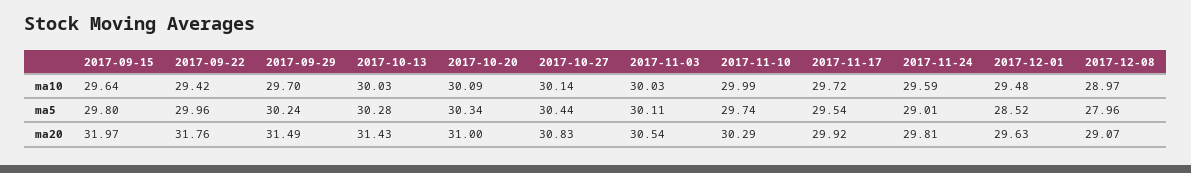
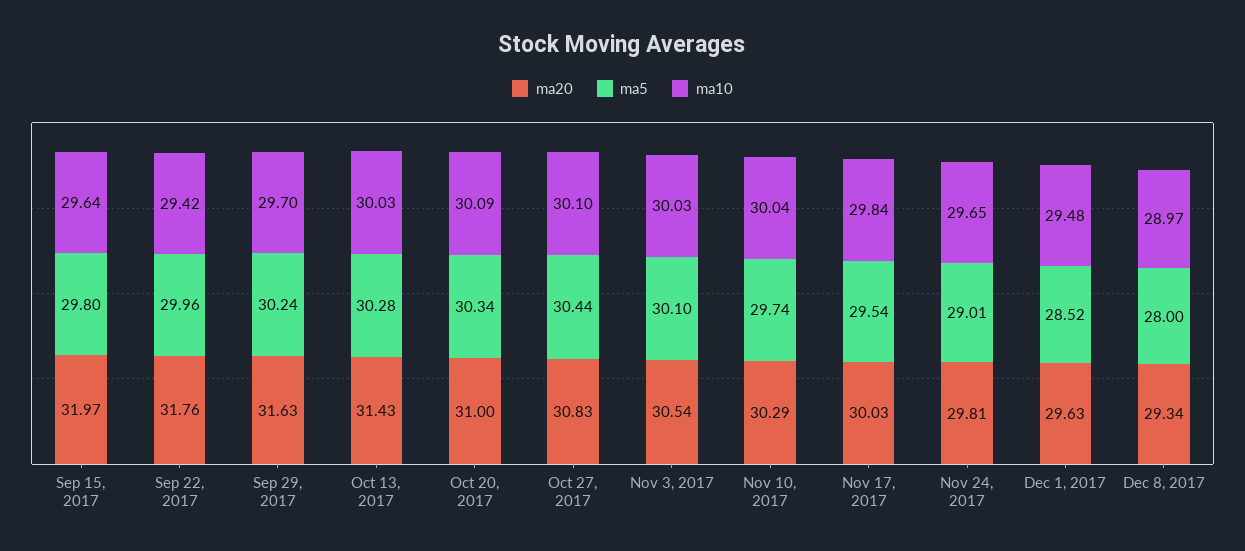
  {
    "ma10": {
      "2017-09-15": 29.64,
      "2017-09-22": 29.42,
      "2017-09-29": 29.7,
      "2017-10-13": 30.03,
      "2017-10-20": 30.09,
-     "2017-10-27": 30.14,
+     "2017-10-27": 30.1,
      "2017-11-03": 30.03,
-     "2017-11-10": 29.99,
+     "2017-11-10": 30.04,
-     "2017-11-17": 29.72,
+     "2017-11-17": 29.84,
-     "2017-11-24": 29.59,
+     "2017-11-24": 29.65,
      "2017-12-01": 29.48,
      "2017-12-08": 28.97
    },
    "ma5": {
      "2017-09-15": 29.8,
      "2017-09-22": 29.96,
      "2017-09-29": 30.24,
      "2017-10-13": 30.28,
      "2017-10-20": 30.34,
      "2017-10-27": 30.44,
-     "2017-11-03": 30.11,
+     "2017-11-03": 30.1,
      "2017-11-10": 29.74,
      "2017-11-17": 29.54,
      "2017-11-24": 29.01,
      "2017-12-01": 28.52,
-     "2017-12-08": 27.96
+     "2017-12-08": 28
    },
    "ma20": {
      "2017-09-15": 31.97,
      "2017-09-22": 31.76,
-     "2017-09-29": 31.49,
+     "2017-09-29": 31.63,
      "2017-10-13": 31.43,
      "2017-10-20": 31,
      "2017-10-27": 30.83,
      "2017-11-03": 30.54,
      "2017-11-10": 30.29,
-     "2017-11-17": 29.92,
+     "2017-11-17": 30.03,
      "2017-11-24": 29.81,
      "2017-12-01": 29.63,
-     "2017-12-08": 29.07
+     "2017-12-08": 29.34
    }
  }

